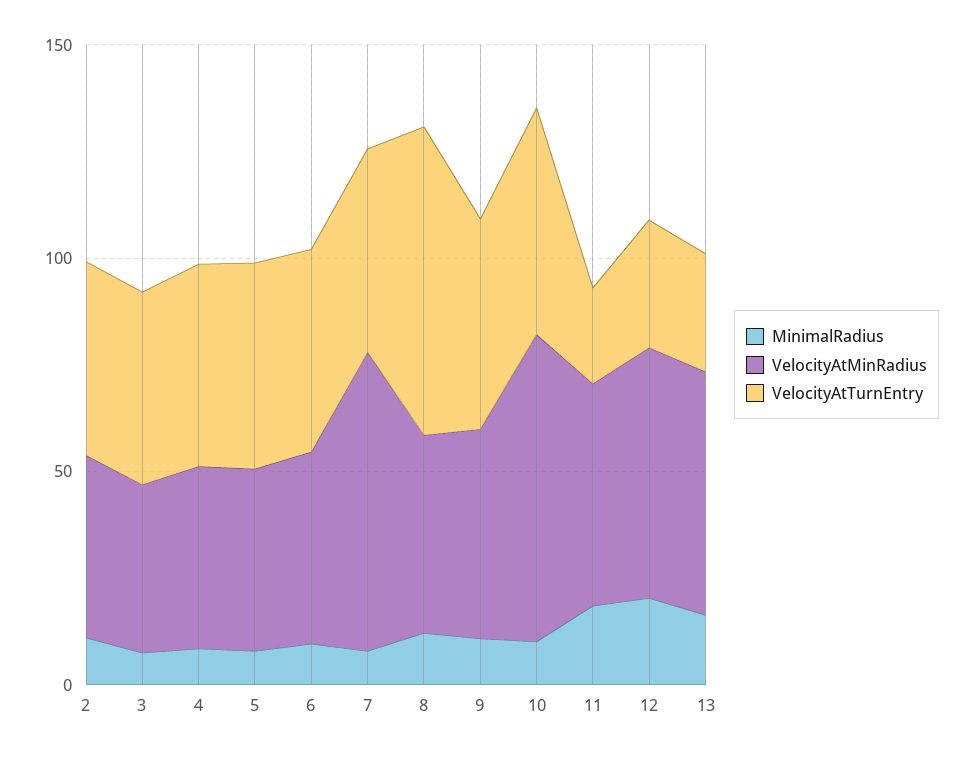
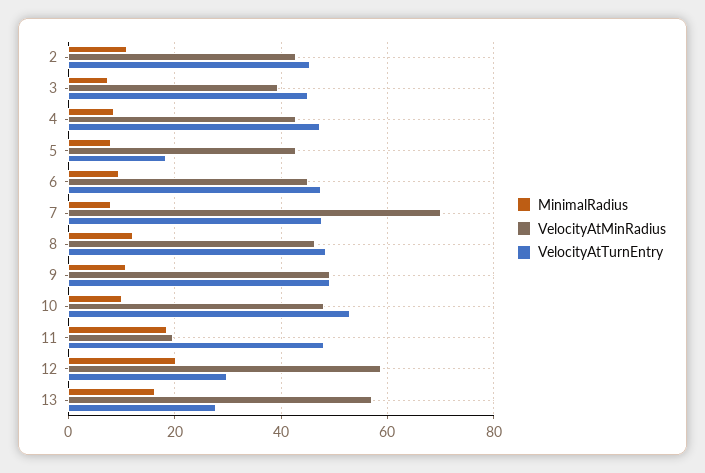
  {
    "MinimalRadius": {
      "2": 12,
      "3": 8,
      "4": 8,
      "5": 8,
      "6": 10,
      "7": 8,
      "8": 12,
      "9": 10,
      "10": 10,
      "11": 18,
      "12": 20,
      "13": 16
    },
    "VelocityAtMinRadius": {
      "2": 42,
      "3": 40,
      "4": 42,
      "5": 42,
      "6": 46,
      "7": 70,
      "8": 46,
      "9": 50,
-     "10": 70,
+     "10": 48,
-     "11": 50,
+     "11": 20,
      "12": 58,
      "13": 58
    },
    "VelocityAtTurnEntry": {
      "2": 46,
      "3": 46,
      "4": 48,
-     "5": 50,
+     "5": 18,
      "6": 48,
      "7": 48,
-     "8": 70,
+     "8": 48,
      "9": 50,
      "10": 54,
-     "11": 20,
+     "11": 48,
      "12": 30,
      "13": 28
    }
  }

